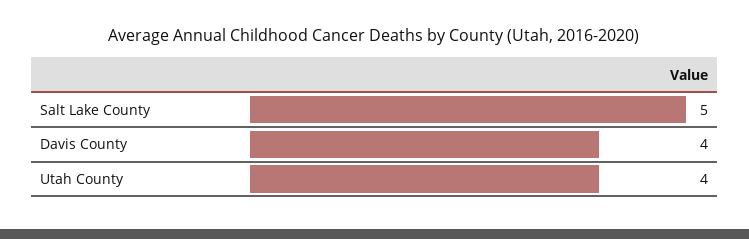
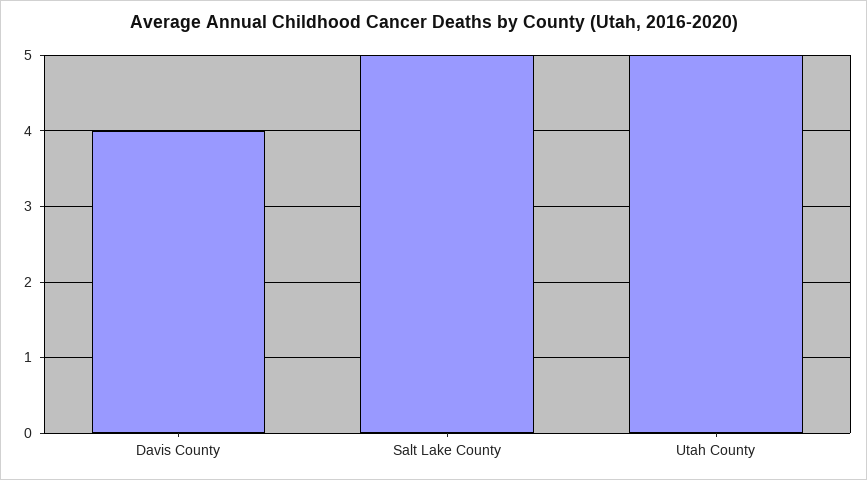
  {
    "Salt Lake County": 5,
    "Davis County": 4,
-   "Utah County": 4
+   "Utah County": 5
  }

